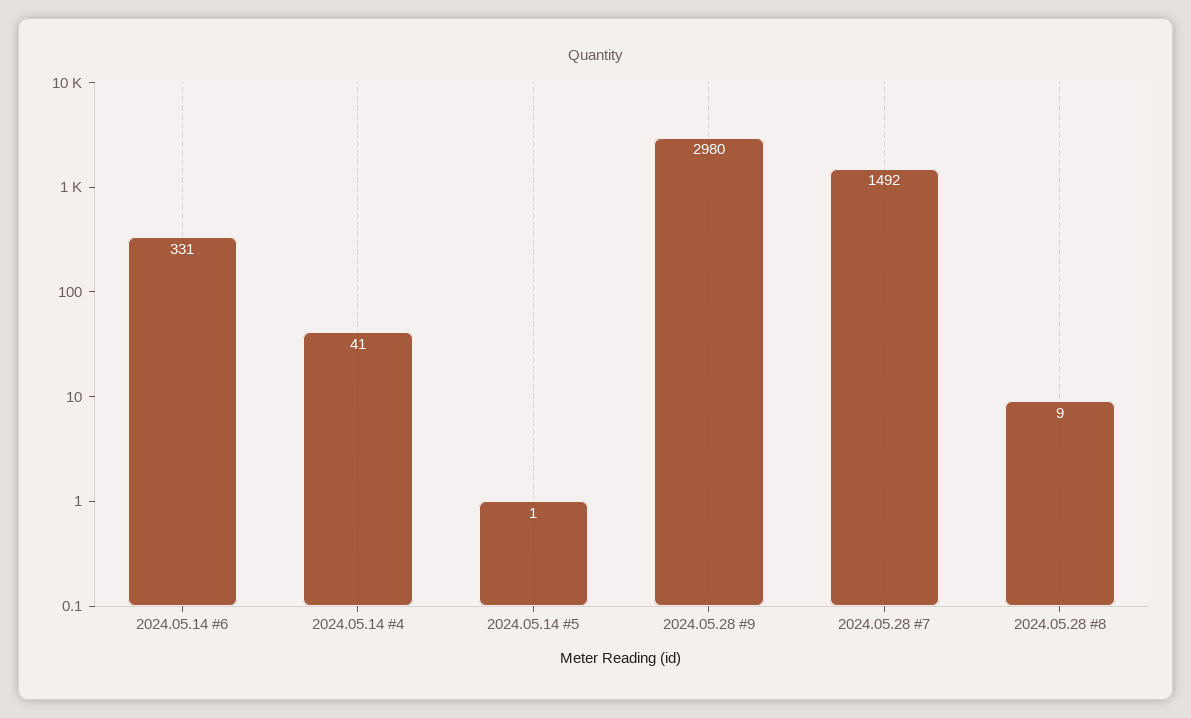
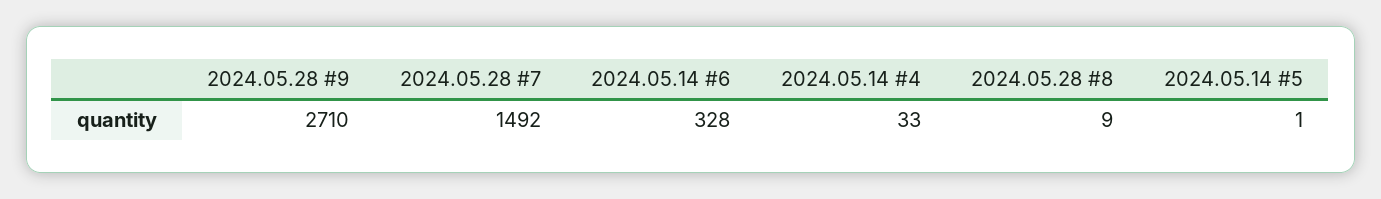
  {
-   "2024.05.14 #6": 331,
+   "2024.05.14 #6": 328,
-   "2024.05.14 #4": 41,
+   "2024.05.14 #4": 33,
    "2024.05.14 #5": 1,
-   "2024.05.28 #9": 2980,
+   "2024.05.28 #9": 2710,
    "2024.05.28 #7": 1492,
    "2024.05.28 #8": 9
  }

